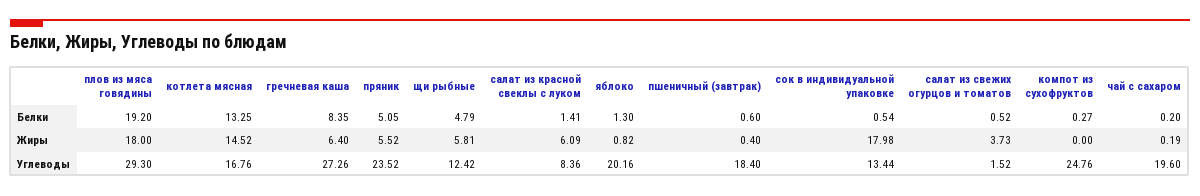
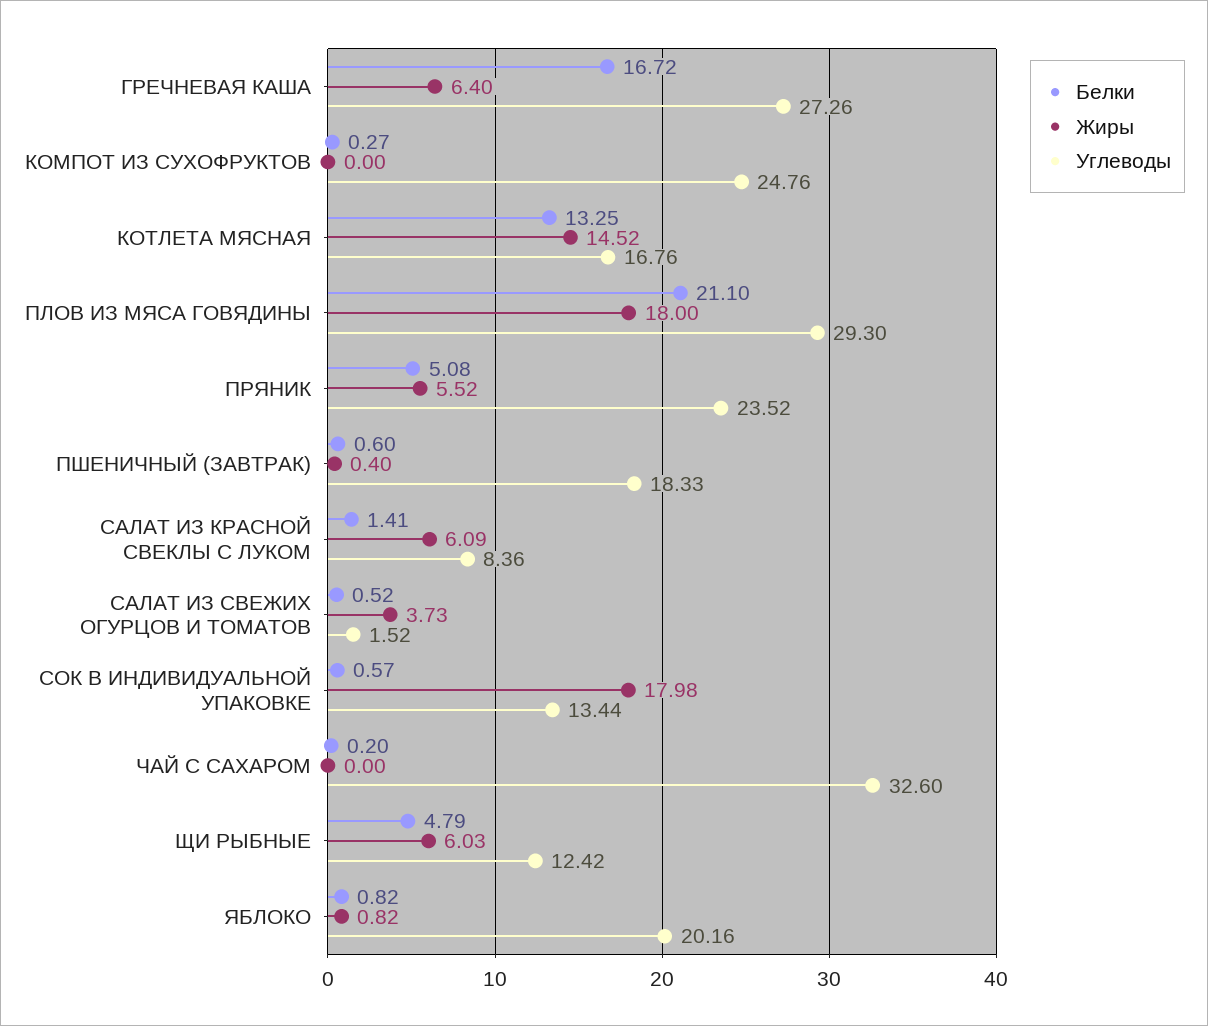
  {
    "Белки": {
-     "плов из мяса говядины": 19.2,
+     "плов из мяса говядины": 21.1,
      "котлета мясная": 13.25,
-     "гречневая каша": 8.35,
+     "гречневая каша": 16.72,
-     "пряник": 5.05,
+     "пряник": 5.08,
      "щи рыбные": 4.79,
      "салат из красной свеклы с луком": 1.41,
-     "яблоко": 1.3,
+     "яблоко": 0.82,
      "пшеничный (завтрак)": 0.6,
-     "сок в индивидуальной упаковке": 0.54,
+     "сок в индивидуальной упаковке": 0.57,
      "салат из свежих огурцов и томатов": 0.52,
      "компот из сухофруктов": 0.27,
      "чай с сахаром": 0.2
    },
    "Жиры": {
      "плов из мяса говядины": 18,
      "котлета мясная": 14.52,
      "гречневая каша": 6.4,
      "пряник": 5.52,
-     "щи рыбные": 5.81,
+     "щи рыбные": 6.03,
      "салат из красной свеклы с луком": 6.09,
      "яблоко": 0.82,
      "пшеничный (завтрак)": 0.4,
      "сок в индивидуальной упаковке": 17.98,
      "салат из свежих огурцов и томатов": 3.73,
      "компот из сухофруктов": 0,
-     "чай с сахаром": 0.19
+     "чай с сахаром": 0
    },
    "Углеводы": {
      "плов из мяса говядины": 29.3,
      "котлета мясная": 16.76,
      "гречневая каша": 27.26,
      "пряник": 23.52,
      "щи рыбные": 12.42,
      "салат из красной свеклы с луком": 8.36,
      "яблоко": 20.16,
-     "пшеничный (завтрак)": 18.4,
+     "пшеничный (завтрак)": 18.33,
      "сок в индивидуальной упаковке": 13.44,
      "салат из свежих огурцов и томатов": 1.52,
      "компот из сухофруктов": 24.76,
-     "чай с сахаром": 19.6
+     "чай с сахаром": 32.6
    }
  }

